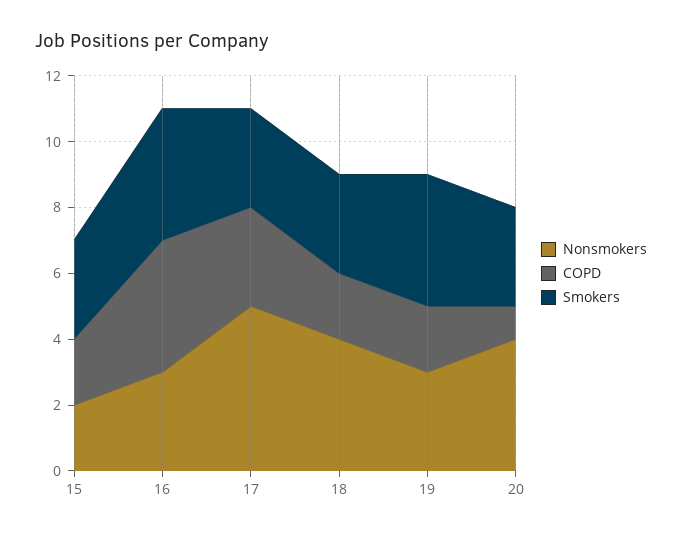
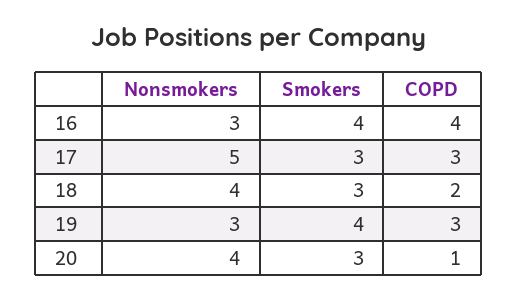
  {
    "Nonsmokers": {
-     "15": 2,
      "16": 3,
      "17": 5,
      "18": 4,
      "19": 3,
      "20": 4
    },
    "COPD": {
-     "15": 2,
      "16": 4,
      "17": 3,
      "18": 2,
-     "19": 2,
+     "19": 3,
      "20": 1
    },
    "Smokers": {
-     "15": 3,
      "16": 4,
      "17": 3,
      "18": 3,
      "19": 4,
      "20": 3
    }
  }

